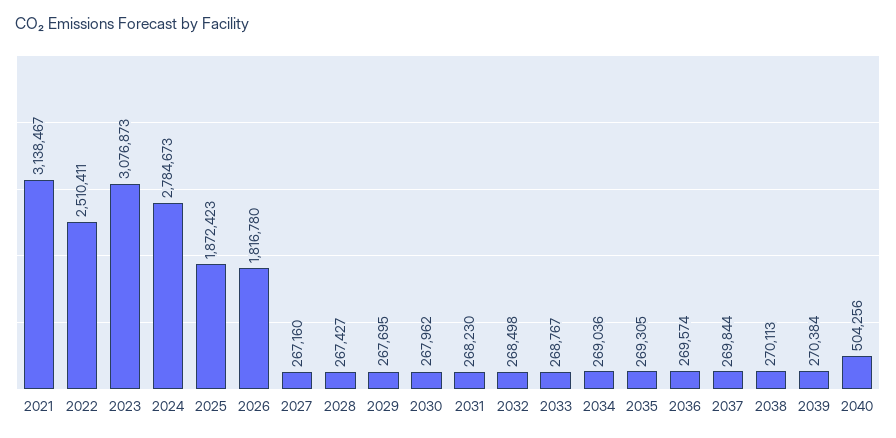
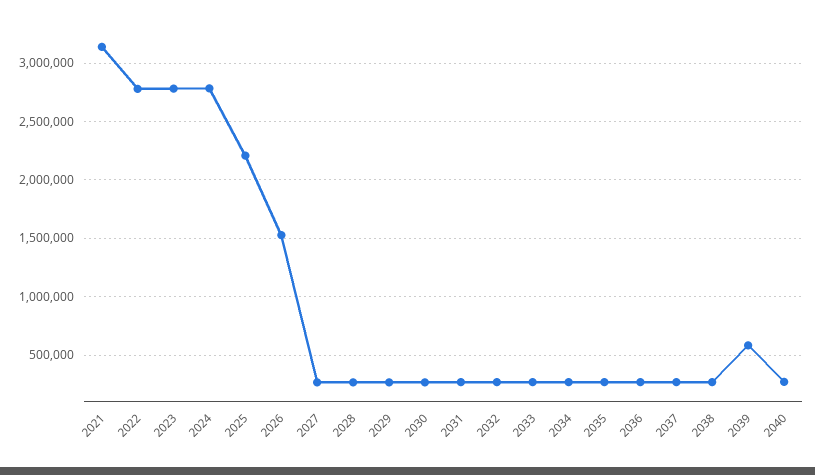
  {
    "2021": 3138467,
-   "2022": 2510411,
+   "2022": 2800000,
-   "2023": 3076873,
+   "2023": 2800000,
    "2024": 2784673,
-   "2025": 1872423,
+   "2025": 2200000,
-   "2026": 1816780,
+   "2026": 1500000,
    "2027": 267160,
    "2028": 267427,
    "2029": 267695,
    "2030": 267962,
    "2031": 268230,
    "2032": 268498,
    "2033": 268767,
    "2034": 269036,
    "2035": 269305,
    "2036": 269574,
    "2037": 269844,
    "2038": 270113,
-   "2039": 270384,
+   "2039": 600000,
-   "2040": 504256
+   "2040": 300000
  }

